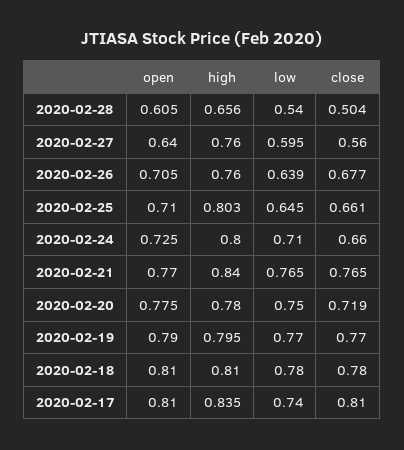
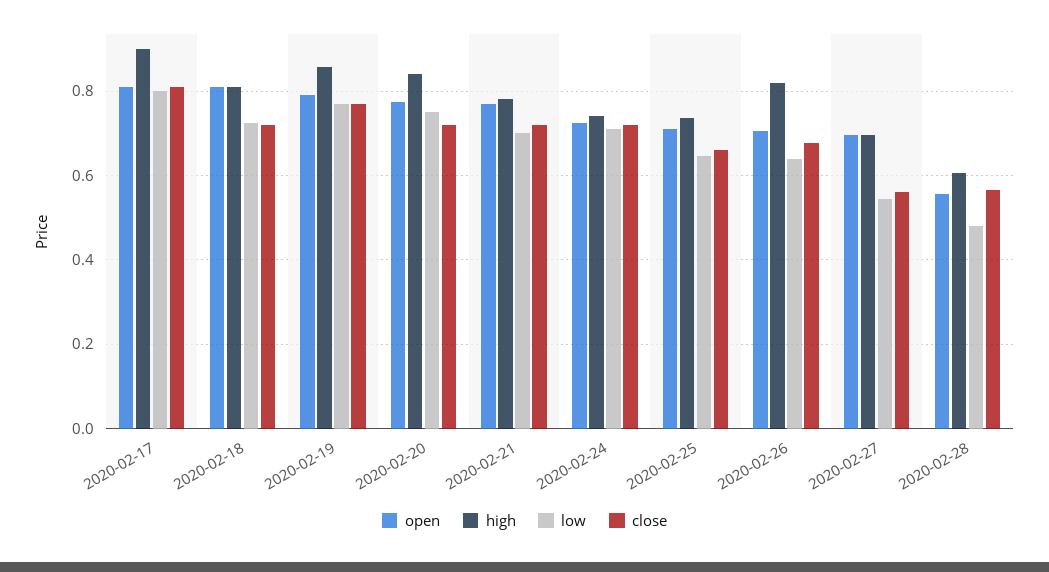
  {
    "open": {
-     "2020-02-28": 0.605,
+     "2020-02-28": 0.56,
-     "2020-02-27": 0.64,
+     "2020-02-27": 0.7,
      "2020-02-26": 0.705,
      "2020-02-25": 0.71,
      "2020-02-24": 0.725,
      "2020-02-21": 0.77,
      "2020-02-20": 0.775,
      "2020-02-19": 0.79,
      "2020-02-18": 0.81,
      "2020-02-17": 0.81
    },
    "high": {
-     "2020-02-28": 0.656,
+     "2020-02-28": 0.6,
-     "2020-02-27": 0.76,
+     "2020-02-27": 0.7,
-     "2020-02-26": 0.76,
+     "2020-02-26": 0.82,
-     "2020-02-25": 0.803,
+     "2020-02-25": 0.74,
-     "2020-02-24": 0.8,
+     "2020-02-24": 0.74,
-     "2020-02-21": 0.84,
+     "2020-02-21": 0.78,
-     "2020-02-20": 0.78,
+     "2020-02-20": 0.84,
-     "2020-02-19": 0.795,
+     "2020-02-19": 0.86,
      "2020-02-18": 0.81,
-     "2020-02-17": 0.835
+     "2020-02-17": 0.9
    },
    "low": {
-     "2020-02-28": 0.54,
+     "2020-02-28": 0.48,
-     "2020-02-27": 0.595,
+     "2020-02-27": 0.54,
      "2020-02-26": 0.639,
      "2020-02-25": 0.645,
      "2020-02-24": 0.71,
-     "2020-02-21": 0.765,
+     "2020-02-21": 0.7,
      "2020-02-20": 0.75,
      "2020-02-19": 0.77,
-     "2020-02-18": 0.78,
+     "2020-02-18": 0.72,
-     "2020-02-17": 0.74
+     "2020-02-17": 0.8
    },
    "close": {
-     "2020-02-28": 0.504,
+     "2020-02-28": 0.56,
      "2020-02-27": 0.56,
      "2020-02-26": 0.677,
      "2020-02-25": 0.661,
-     "2020-02-24": 0.66,
+     "2020-02-24": 0.72,
-     "2020-02-21": 0.765,
+     "2020-02-21": 0.72,
      "2020-02-20": 0.719,
      "2020-02-19": 0.77,
-     "2020-02-18": 0.78,
+     "2020-02-18": 0.72,
      "2020-02-17": 0.81
    }
  }

